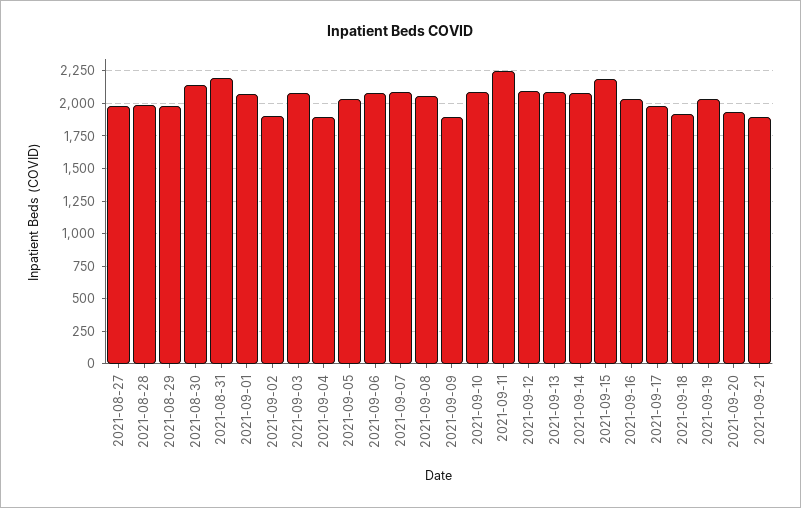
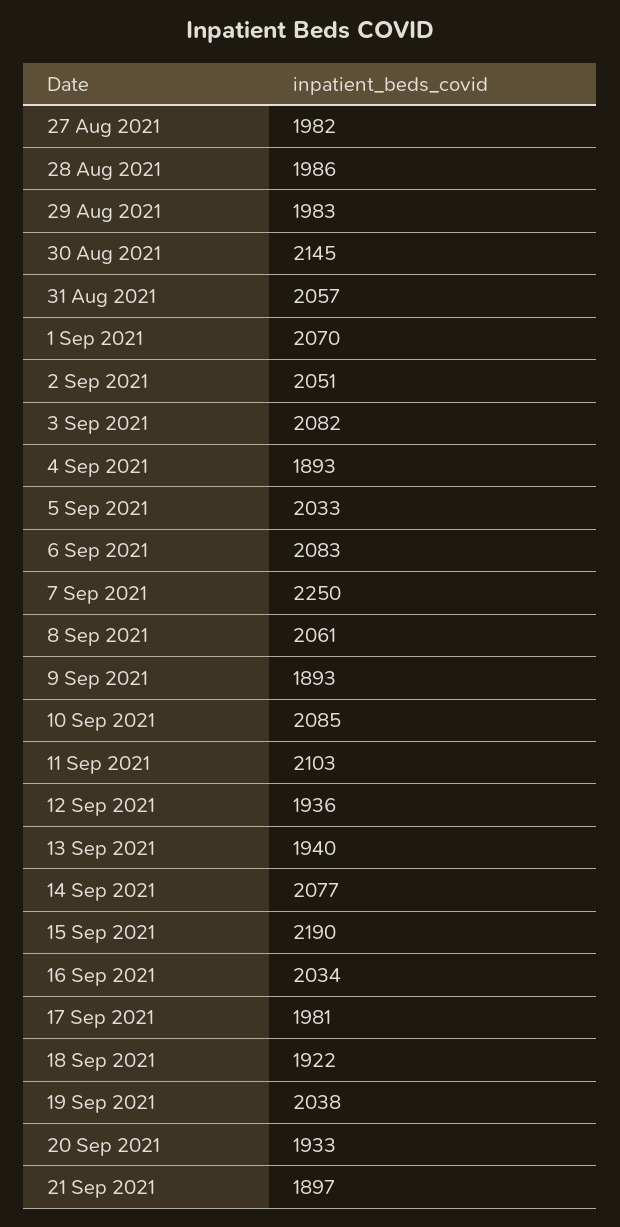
  {
    "2021-08-27": 1982,
    "2021-08-28": 1986,
    "2021-08-29": 1983,
    "2021-08-30": 2145,
-   "2021-08-31": 2200,
+   "2021-08-31": 2057,
    "2021-09-01": 2070,
-   "2021-09-02": 1900,
+   "2021-09-02": 2051,
    "2021-09-03": 2082,
    "2021-09-04": 1893,
    "2021-09-05": 2033,
    "2021-09-06": 2083,
-   "2021-09-07": 2100,
+   "2021-09-07": 2250,
    "2021-09-08": 2061,
    "2021-09-09": 1893,
    "2021-09-10": 2085,
-   "2021-09-11": 2250,
+   "2021-09-11": 2103,
-   "2021-09-12": 2100,
+   "2021-09-12": 1936,
-   "2021-09-13": 2100,
+   "2021-09-13": 1940,
    "2021-09-14": 2077,
    "2021-09-15": 2190,
    "2021-09-16": 2034,
    "2021-09-17": 1981,
    "2021-09-18": 1922,
    "2021-09-19": 2038,
    "2021-09-20": 1933,
    "2021-09-21": 1897
  }

